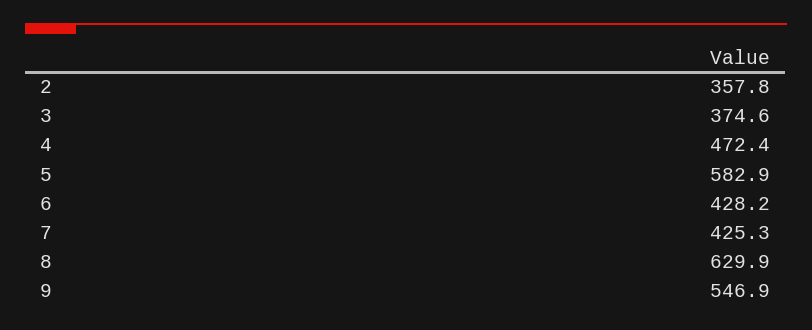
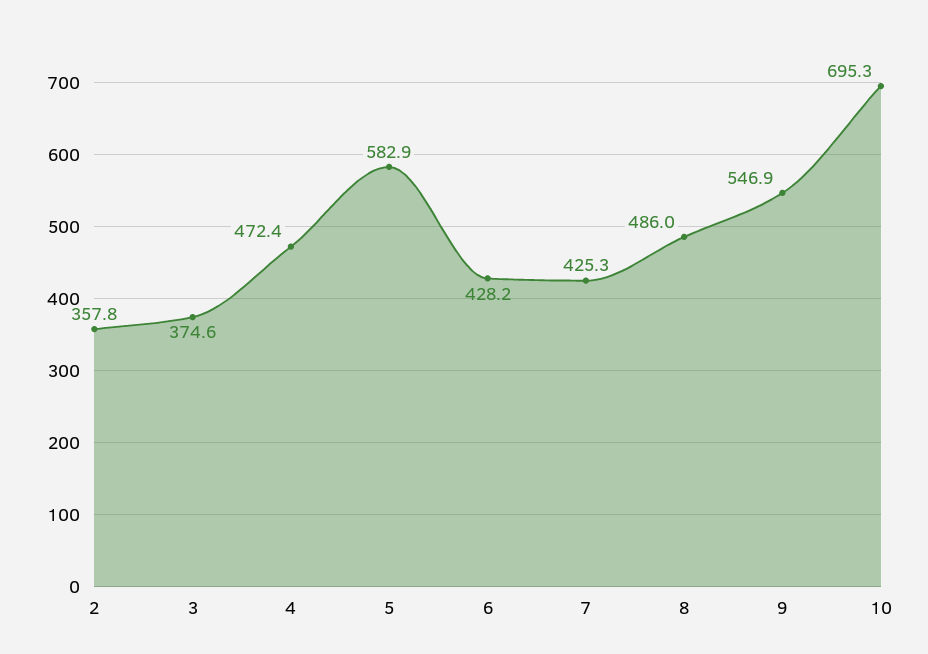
  {
    "2": 357.8,
    "3": 374.6,
    "4": 472.4,
    "5": 582.9,
    "6": 428.2,
    "7": 425.3,
-   "8": 629.9,
+   "8": 486,
-   "9": 546.9
+   "9": 546.9,
+   "10": 695.3
  }

